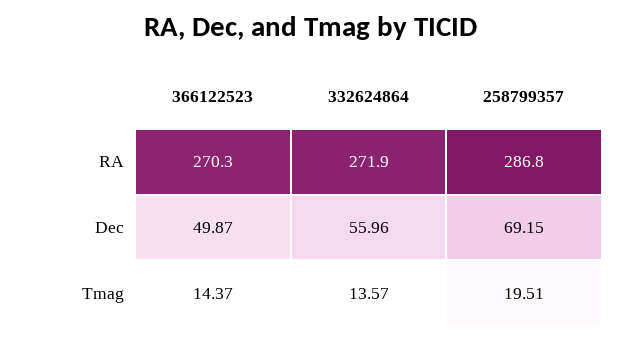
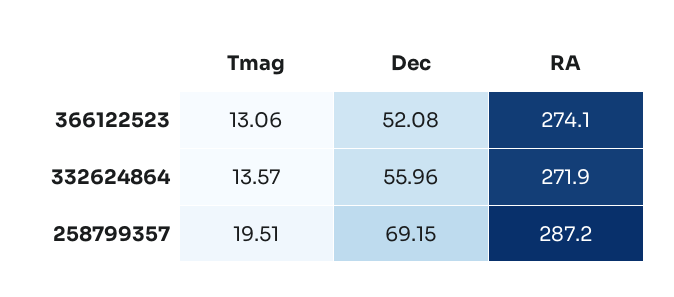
  {
    "366122523": {
-     "RA": 270.3,
+     "RA": 274.1,
-     "Dec": 49.87,
+     "Dec": 52.08,
-     "Tmag": 14.37
+     "Tmag": 13.06
    },
    "332624864": {
      "RA": 271.9,
      "Dec": 55.96,
      "Tmag": 13.57
    },
    "258799357": {
-     "RA": 286.8,
+     "RA": 287.2,
      "Dec": 69.15,
      "Tmag": 19.51
    }
  }

